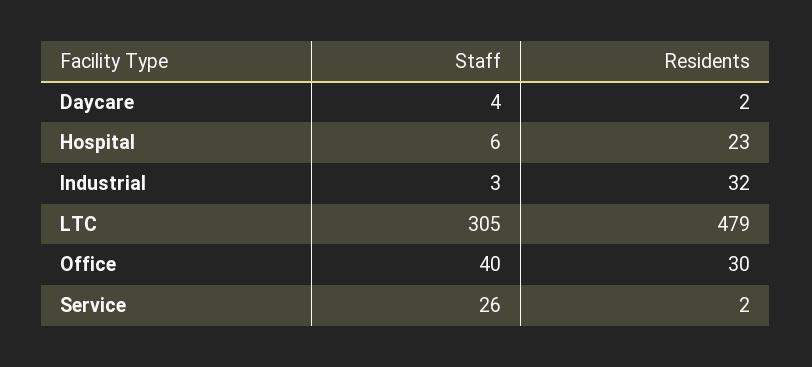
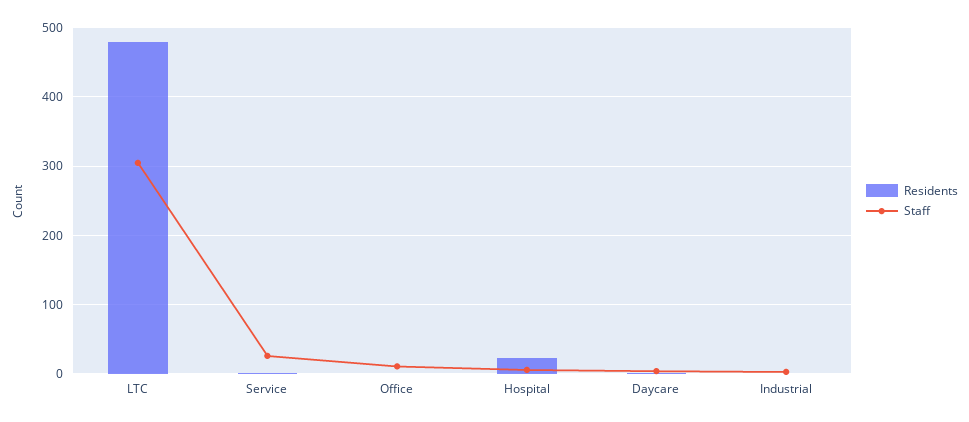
  {
    "Staff": {
      "Daycare": 4,
      "Hospital": 6,
      "Industrial": 3,
      "LTC": 305,
-     "Office": 40,
+     "Office": 10,
      "Service": 26
    },
    "Residents": {
      "Daycare": 2,
      "Hospital": 23,
-     "Industrial": 32,
+     "Industrial": 0,
      "LTC": 479,
-     "Office": 30,
+     "Office": 0,
      "Service": 2
    }
  }

